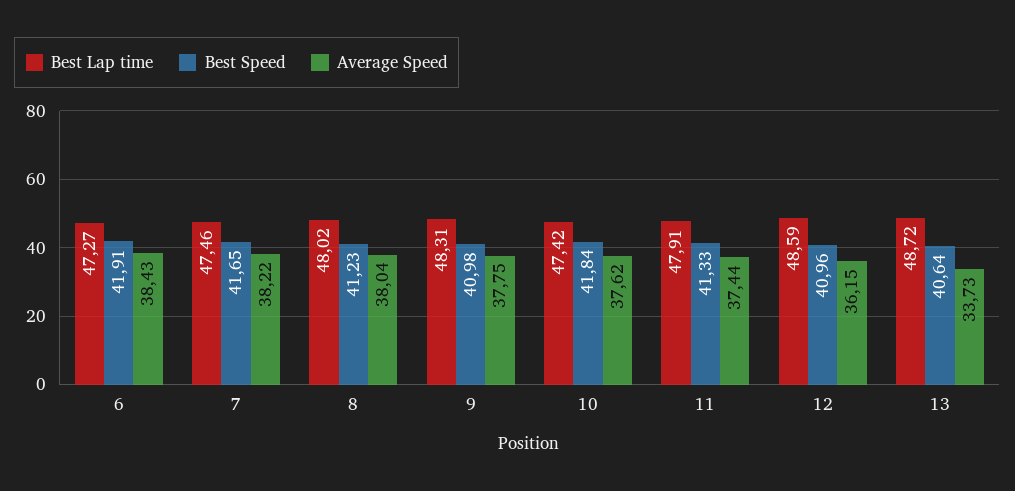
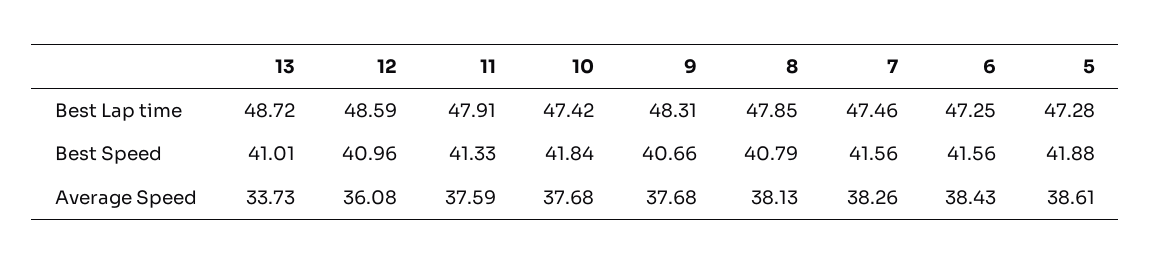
  {
    "Best Lap time": {
-     "6": 47.27,
+     "6": 47.25,
      "7": 47.46,
-     "8": 48.02,
+     "8": 47.85,
      "9": 48.31,
      "10": 47.42,
      "11": 47.91,
      "12": 48.59,
-     "13": 48.72
+     "13": 48.72,
+     "5": 47.28
    },
    "Best Speed": {
-     "6": 41.91,
+     "6": 41.56,
-     "7": 41.65,
+     "7": 41.56,
-     "8": 41.23,
+     "8": 40.79,
-     "9": 40.98,
+     "9": 40.66,
      "10": 41.84,
      "11": 41.33,
      "12": 40.96,
-     "13": 40.64
+     "13": 41.01,
+     "5": 41.88
    },
    "Average Speed": {
      "6": 38.43,
-     "7": 38.22,
+     "7": 38.26,
-     "8": 38.04,
+     "8": 38.13,
-     "9": 37.75,
+     "9": 37.68,
-     "10": 37.62,
+     "10": 37.68,
-     "11": 37.44,
+     "11": 37.59,
-     "12": 36.15,
+     "12": 36.08,
-     "13": 33.73
+     "13": 33.73,
+     "5": 38.61
    }
  }

